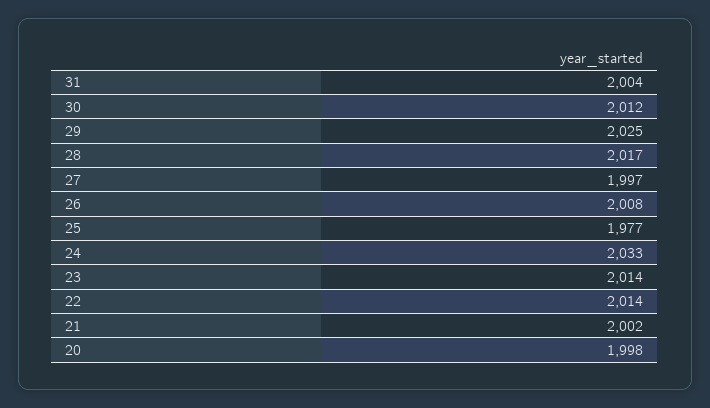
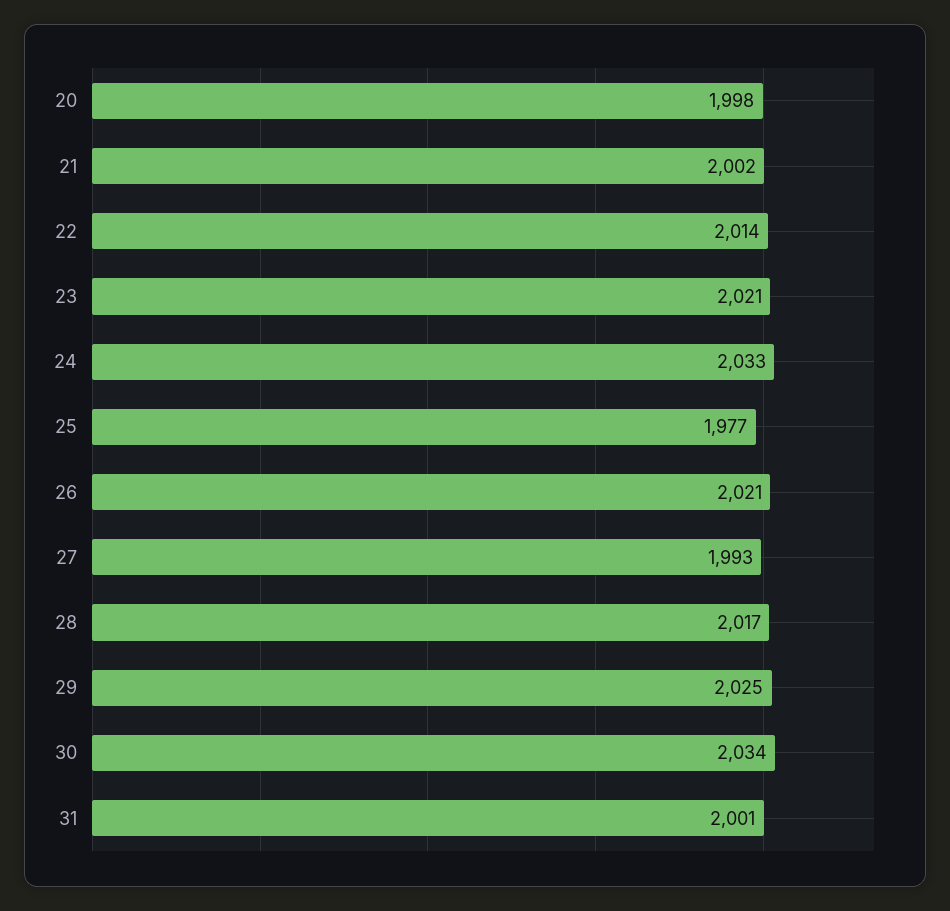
  {
-   "31": 2004,
+   "31": 2001,
-   "30": 2012,
+   "30": 2034,
    "29": 2025,
    "28": 2017,
-   "27": 1997,
+   "27": 1993,
-   "26": 2008,
+   "26": 2021,
    "25": 1977,
    "24": 2033,
-   "23": 2014,
+   "23": 2021,
    "22": 2014,
    "21": 2002,
    "20": 1998
  }

